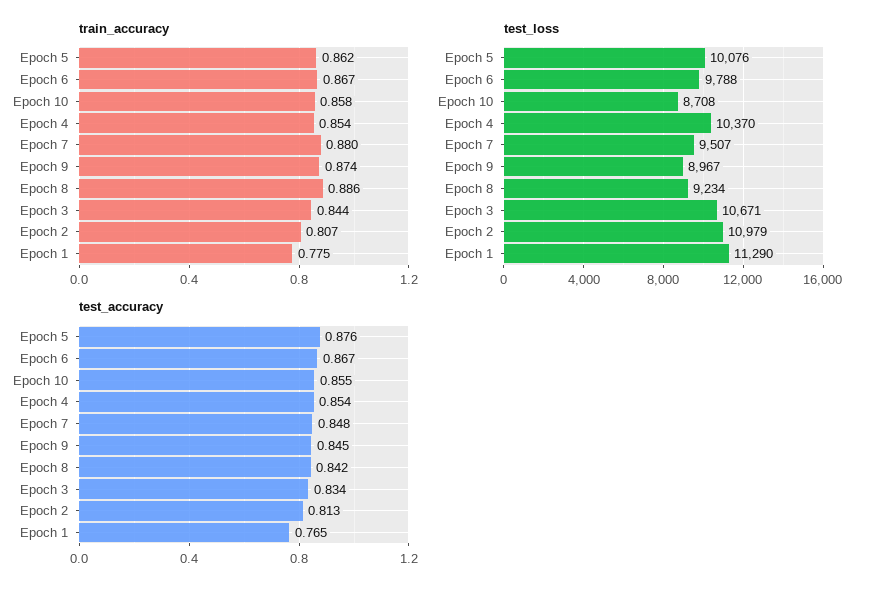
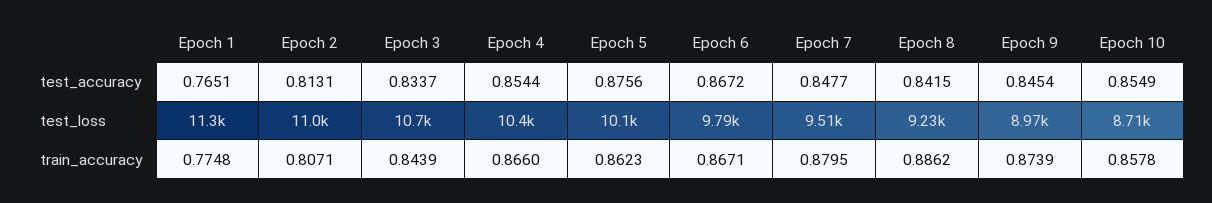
  {
    "train_accuracy": {
      "Epoch 5": 0.8623,
      "Epoch 6": 0.8671,
      "Epoch 10": 0.8578,
-     "Epoch 4": 0.854,
+     "Epoch 4": 0.866,
      "Epoch 7": 0.8795,
      "Epoch 9": 0.8739,
      "Epoch 8": 0.8862,
      "Epoch 3": 0.8439,
      "Epoch 2": 0.8071,
      "Epoch 1": 0.7748
    },
    "test_loss": {
      "Epoch 5": 10076,
      "Epoch 6": 9788,
      "Epoch 10": 8708,
      "Epoch 4": 10370,
      "Epoch 7": 9507,
      "Epoch 9": 8967,
      "Epoch 8": 9234,
      "Epoch 3": 10671,
      "Epoch 2": 10979,
      "Epoch 1": 11290
    },
    "test_accuracy": {
      "Epoch 5": 0.8756,
      "Epoch 6": 0.8672,
      "Epoch 10": 0.8549,
      "Epoch 4": 0.8544,
      "Epoch 7": 0.8477,
      "Epoch 9": 0.8454,
      "Epoch 8": 0.8415,
      "Epoch 3": 0.8337,
      "Epoch 2": 0.8131,
      "Epoch 1": 0.7651
    }
  }

